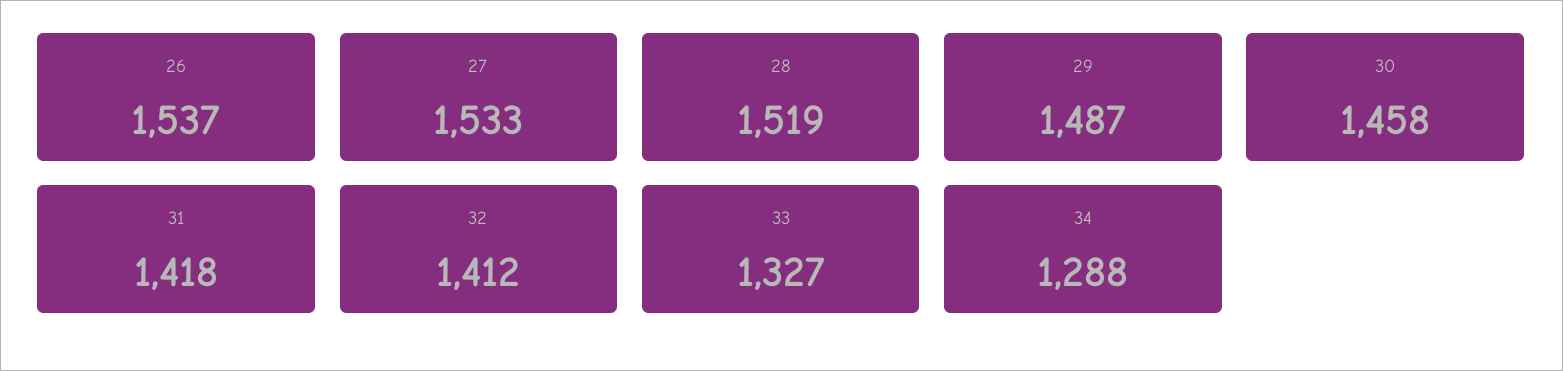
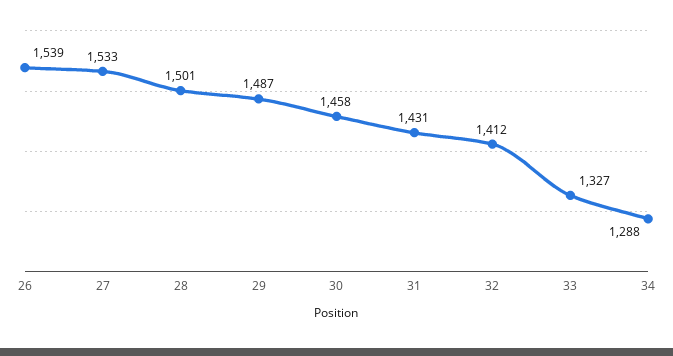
  {
-   "26": 1537,
+   "26": 1539,
    "27": 1533,
-   "28": 1519,
+   "28": 1501,
    "29": 1487,
    "30": 1458,
-   "31": 1418,
+   "31": 1431,
    "32": 1412,
    "33": 1327,
    "34": 1288
  }

